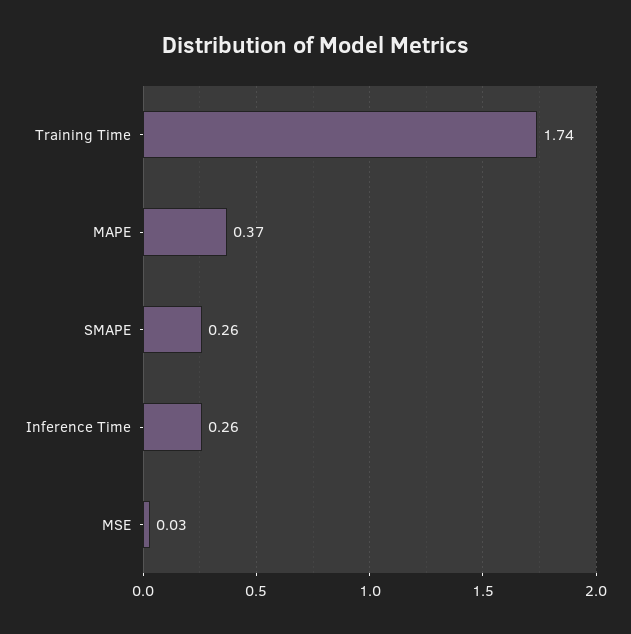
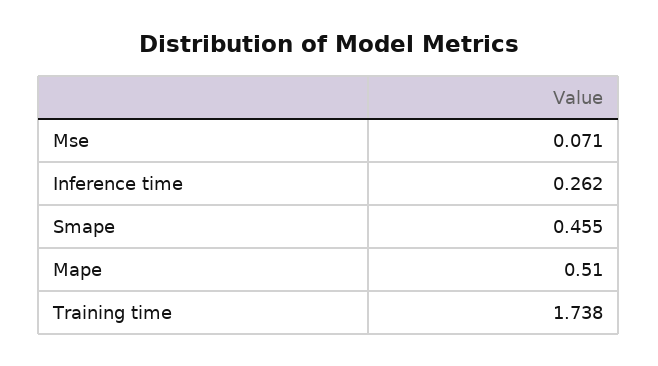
  {
    "Training Time": 1.738,
-   "MAPE": 0.37,
+   "MAPE": 0.51,
-   "SMAPE": 0.26,
+   "SMAPE": 0.455,
    "Inference Time": 0.262,
-   "MSE": 0.03
+   "MSE": 0.071
  }

